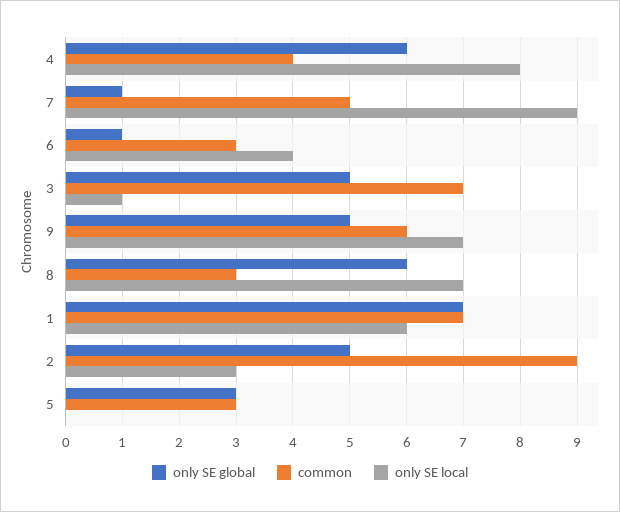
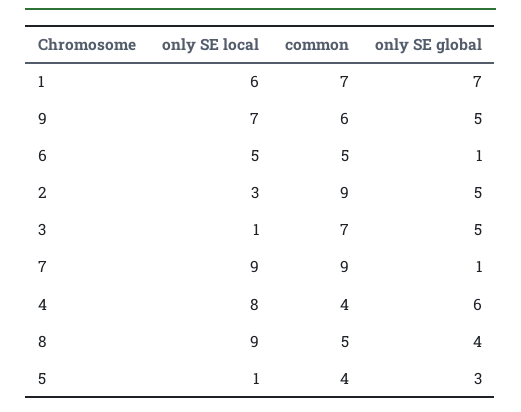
  {
    "only SE global": {
      "4": 6,
      "7": 1,
      "6": 1,
      "3": 5,
      "9": 5,
-     "8": 6,
+     "8": 4,
      "1": 7,
      "2": 5,
      "5": 3
    },
    "common": {
      "4": 4,
-     "7": 5,
+     "7": 9,
-     "6": 3,
+     "6": 5,
      "3": 7,
      "9": 6,
-     "8": 3,
+     "8": 5,
      "1": 7,
      "2": 9,
-     "5": 3
+     "5": 4
    },
    "only SE local": {
      "4": 8,
      "7": 9,
-     "6": 4,
+     "6": 5,
      "3": 1,
      "9": 7,
-     "8": 7,
+     "8": 9,
      "1": 6,
      "2": 3,
-     "5": 0
+     "5": 1
    }
  }

